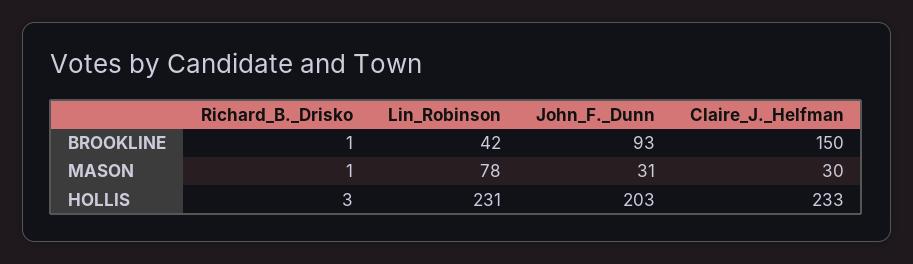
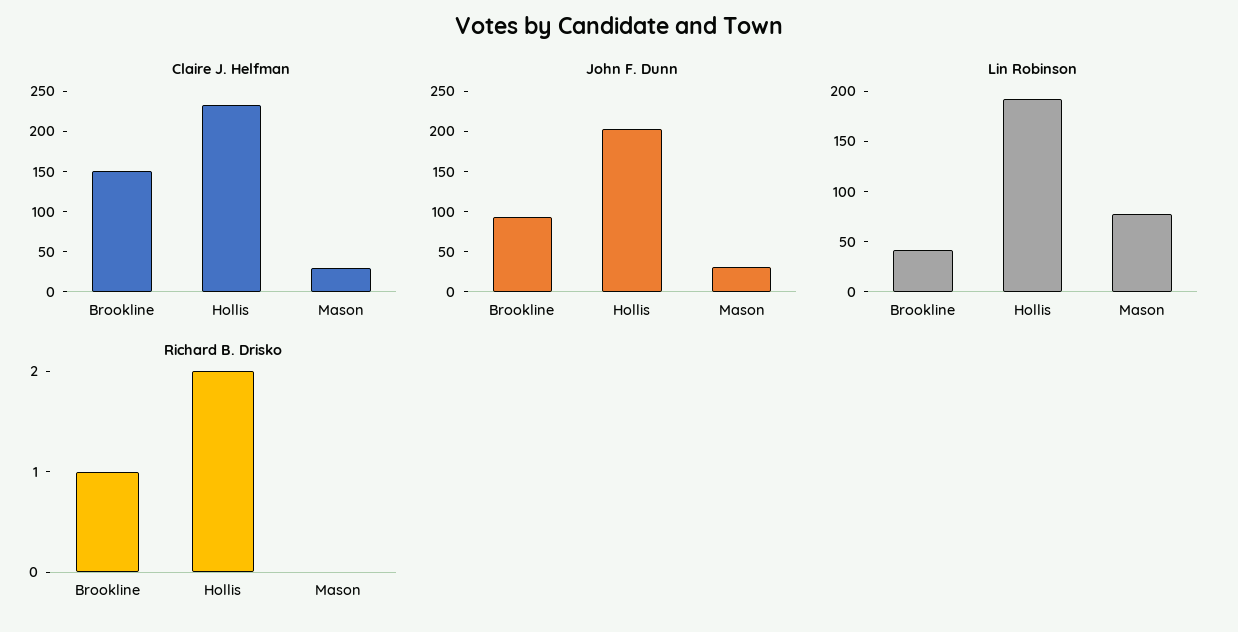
  {
    "Richard_B._Drisko": {
      "BROOKLINE": 1,
-     "MASON": 1,
+     "MASON": 0,
-     "HOLLIS": 3
+     "HOLLIS": 2
    },
    "Lin_Robinson": {
      "BROOKLINE": 42,
      "MASON": 78,
-     "HOLLIS": 231
+     "HOLLIS": 190
    },
    "John_F._Dunn": {
      "BROOKLINE": 93,
      "MASON": 31,
      "HOLLIS": 203
    },
    "Claire_J._Helfman": {
      "BROOKLINE": 150,
      "MASON": 30,
      "HOLLIS": 233
    }
  }

